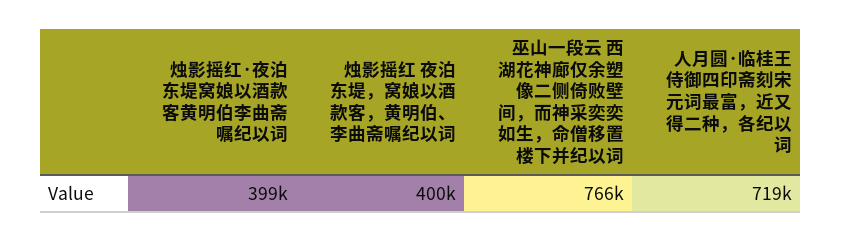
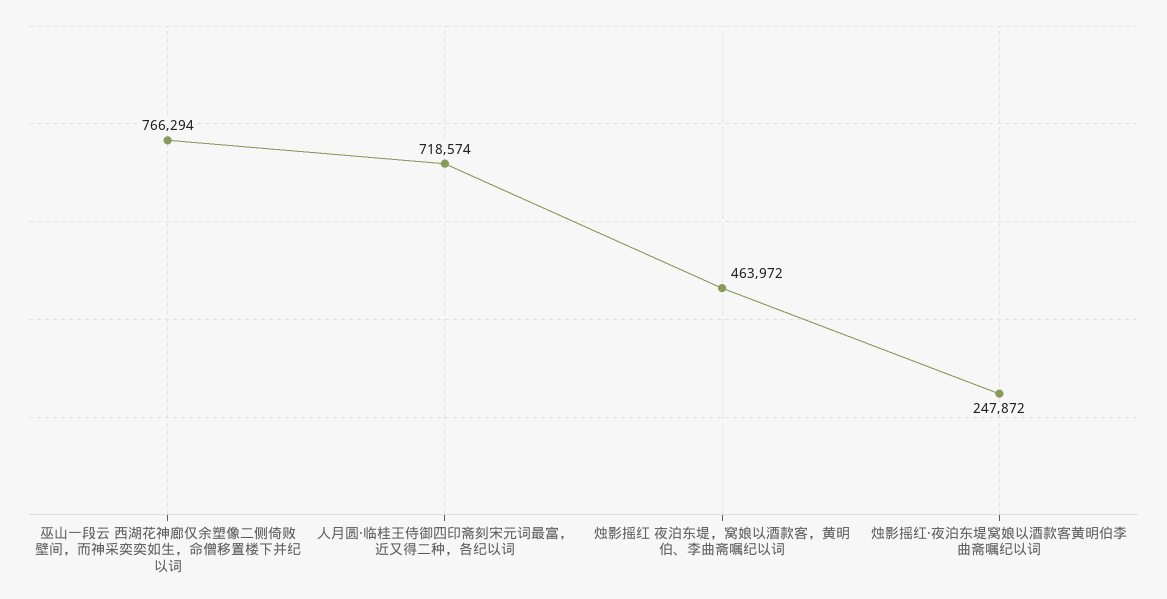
  {
-   "烛影摇红·夜泊东堤窝娘以酒款客黄明伯李曲斋嘱纪以词": 399000,
+   "烛影摇红·夜泊东堤窝娘以酒款客黄明伯李曲斋嘱纪以词": 247872,
-   "烛影摇红 夜泊东堤，窝娘以酒款客，黄明伯、李曲斋嘱纪以词": 400000,
+   "烛影摇红 夜泊东堤，窝娘以酒款客，黄明伯、李曲斋嘱纪以词": 463972,
    "巫山一段云 西湖花神廊仅余塑像二侧倚败壁间，而神采奕奕如生，命僧移置楼下并纪以词": 766294,
    "人月圆·临桂王侍御四印斋刻宋元词最富，近又得二种，各纪以词": 718574
  }

